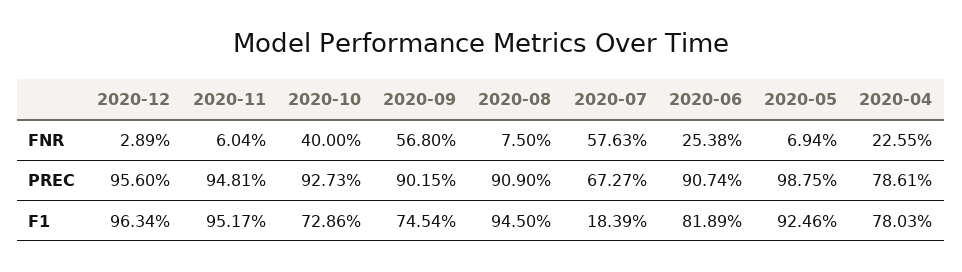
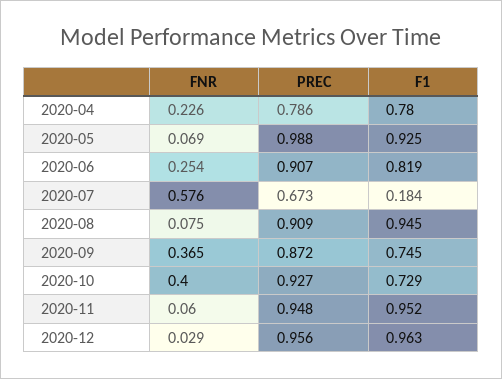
  {
    "2020-12": {
      "FNR": 0.0289,
      "PREC": 0.956,
      "F1": 0.9634
    },
    "2020-11": {
      "FNR": 0.0604,
      "PREC": 0.9481,
      "F1": 0.9517
    },
    "2020-10": {
      "FNR": 0.4,
      "PREC": 0.9273,
      "F1": 0.7286
    },
    "2020-09": {
-     "FNR": 0.568,
+     "FNR": 0.365,
-     "PREC": 0.9015,
+     "PREC": 0.872,
      "F1": 0.7454
    },
    "2020-08": {
      "FNR": 0.075,
      "PREC": 0.909,
      "F1": 0.945
    },
    "2020-07": {
      "FNR": 0.5763,
      "PREC": 0.6727,
      "F1": 0.1839
    },
    "2020-06": {
      "FNR": 0.2538,
      "PREC": 0.9074,
      "F1": 0.8189
    },
    "2020-05": {
      "FNR": 0.0694,
      "PREC": 0.9875,
      "F1": 0.9246
    },
    "2020-04": {
      "FNR": 0.2255,
      "PREC": 0.7861,
      "F1": 0.7803
    }
  }

